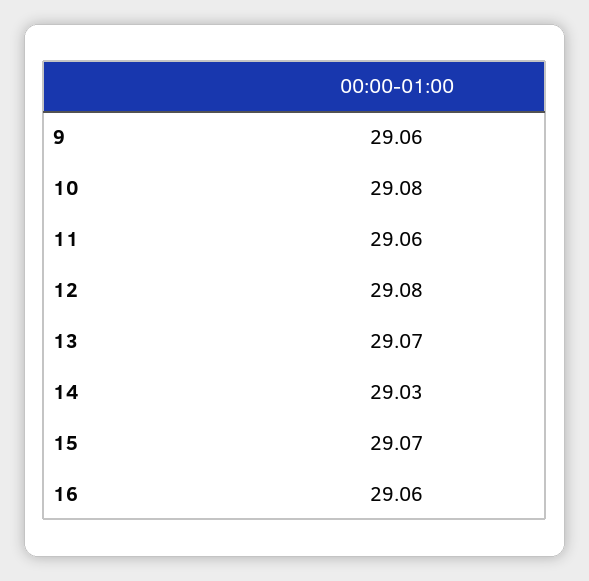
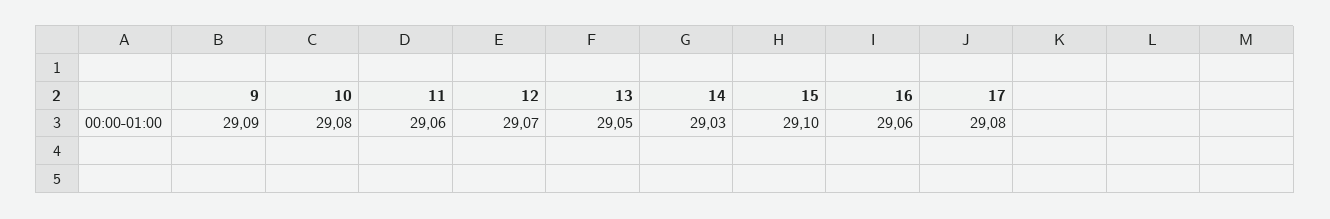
  {
-   "9": 29.06,
+   "9": 29.09,
    "10": 29.08,
    "11": 29.06,
-   "12": 29.08,
+   "12": 29.07,
-   "13": 29.07,
+   "13": 29.05,
    "14": 29.03,
-   "15": 29.07,
+   "15": 29.1,
-   "16": 29.06
+   "16": 29.06,
+   "17": 29.08
  }

